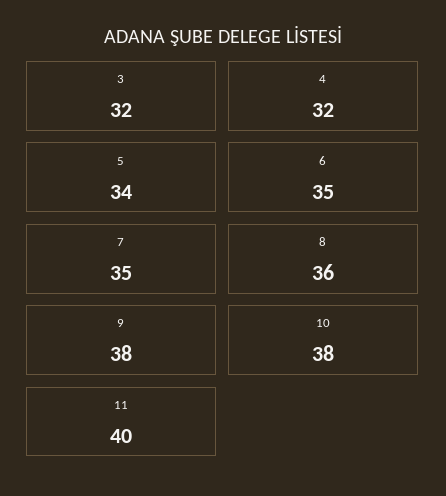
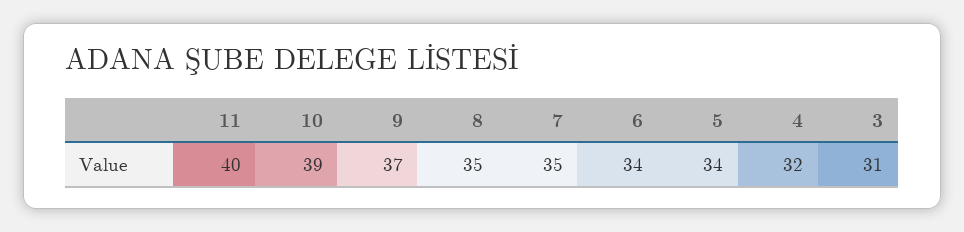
  {
-   "3": 32,
+   "3": 31,
    "4": 32,
    "5": 34,
-   "6": 35,
+   "6": 34,
    "7": 35,
-   "8": 36,
+   "8": 35,
-   "9": 38,
+   "9": 37,
-   "10": 38,
+   "10": 39,
    "11": 40
  }

